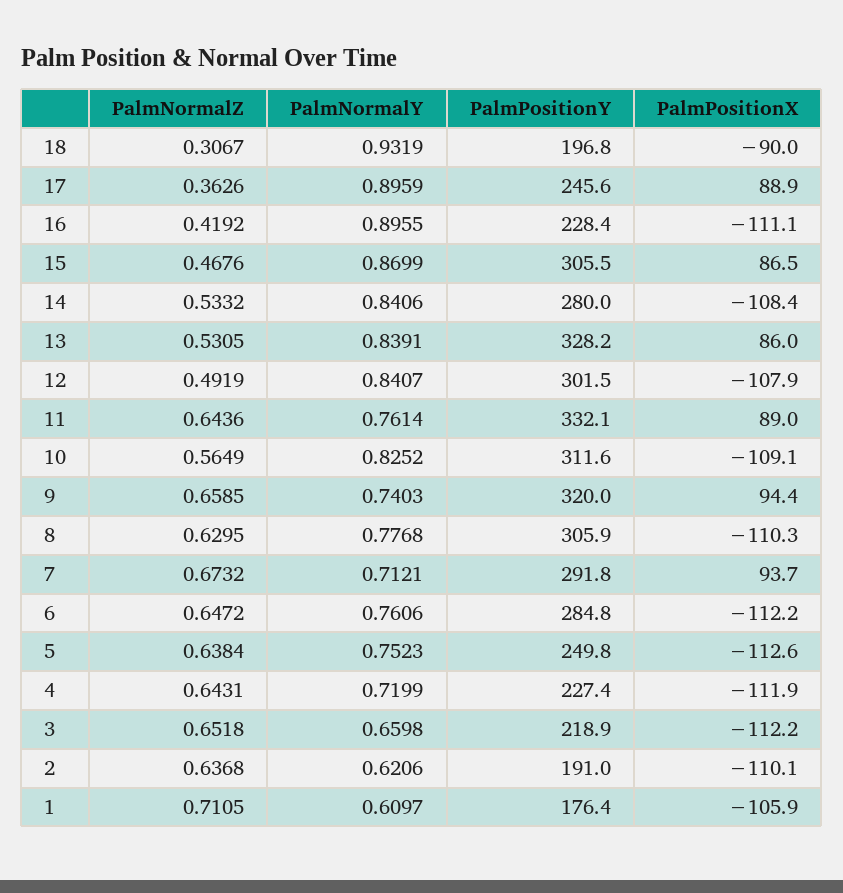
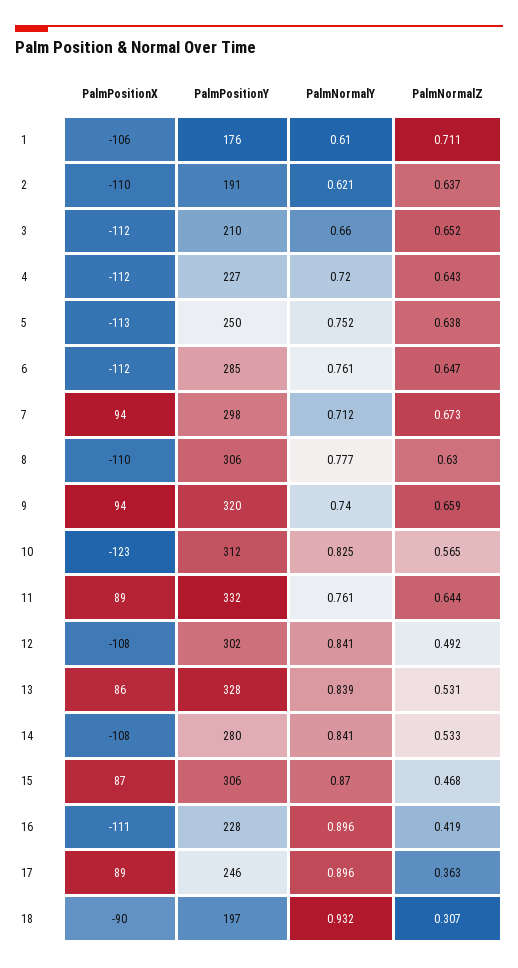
  {
    "PalmNormalZ": {
      "18": 0.3067,
      "17": 0.3626,
      "16": 0.4192,
      "15": 0.4676,
      "14": 0.5332,
      "13": 0.5305,
      "12": 0.4919,
      "11": 0.6436,
      "10": 0.5649,
      "9": 0.6585,
      "8": 0.6295,
      "7": 0.6732,
      "6": 0.6472,
      "5": 0.6384,
      "4": 0.6431,
      "3": 0.6518,
      "2": 0.6368,
      "1": 0.7105
    },
    "PalmNormalY": {
      "18": 0.9319,
      "17": 0.8959,
      "16": 0.8955,
      "15": 0.8699,
      "14": 0.8406,
      "13": 0.8391,
      "12": 0.8407,
      "11": 0.7614,
      "10": 0.8252,
      "9": 0.7403,
      "8": 0.7768,
      "7": 0.7121,
      "6": 0.7606,
      "5": 0.7523,
      "4": 0.7199,
      "3": 0.6598,
      "2": 0.6206,
      "1": 0.6097
    },
    "PalmPositionY": {
      "18": 196.8,
      "17": 245.6,
      "16": 228.4,
      "15": 305.5,
      "14": 280,
      "13": 328.2,
      "12": 301.5,
      "11": 332.1,
      "10": 311.6,
      "9": 320,
      "8": 305.9,
-     "7": 291.8,
+     "7": 298,
      "6": 284.8,
      "5": 249.8,
      "4": 227.4,
-     "3": 218.9,
+     "3": 210,
      "2": 191,
      "1": 176.4
    },
    "PalmPositionX": {
      "18": -90,
      "17": 88.9,
      "16": -111.1,
      "15": 86.5,
      "14": -108.4,
      "13": 86,
      "12": -107.9,
      "11": 89,
-     "10": -109.1,
+     "10": -123,
      "9": 94.4,
      "8": -110.3,
      "7": 93.7,
      "6": -112.2,
      "5": -112.6,
      "4": -111.9,
      "3": -112.2,
      "2": -110.1,
      "1": -105.9
    }
  }

